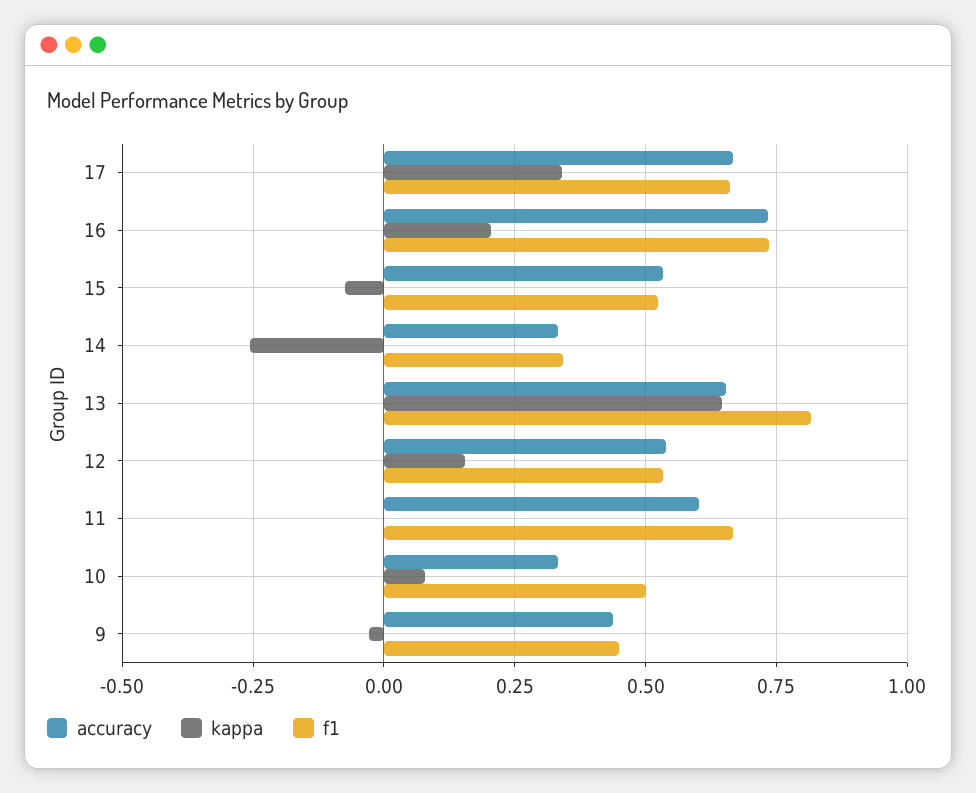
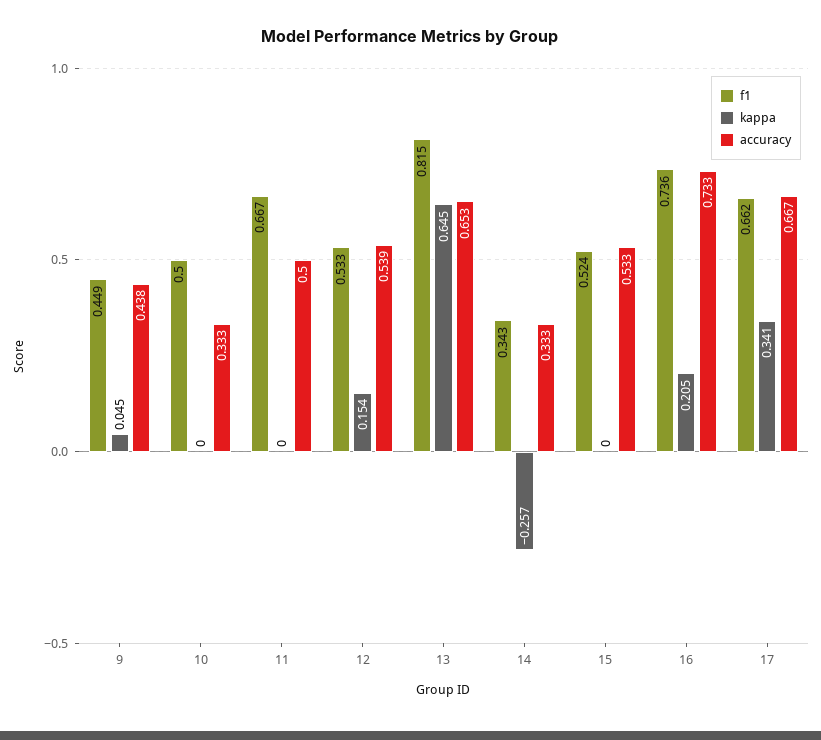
  {
    "accuracy": {
      "17": 0.667,
      "16": 0.733,
      "15": 0.533,
      "14": 0.333,
      "13": 0.653,
      "12": 0.539,
-     "11": 0.6,
+     "11": 0.5,
      "10": 0.333,
      "9": 0.438
    },
    "kappa": {
      "17": 0.341,
      "16": 0.205,
-     "15": -0.075,
+     "15": 0,
      "14": -0.257,
      "13": 0.645,
      "12": 0.154,
      "11": 0,
-     "10": 0.075,
+     "10": 0,
-     "9": -0.025
+     "9": 0.045
    },
    "f1": {
      "17": 0.662,
      "16": 0.736,
      "15": 0.524,
      "14": 0.343,
      "13": 0.815,
      "12": 0.533,
      "11": 0.667,
      "10": 0.5,
      "9": 0.449
    }
  }

